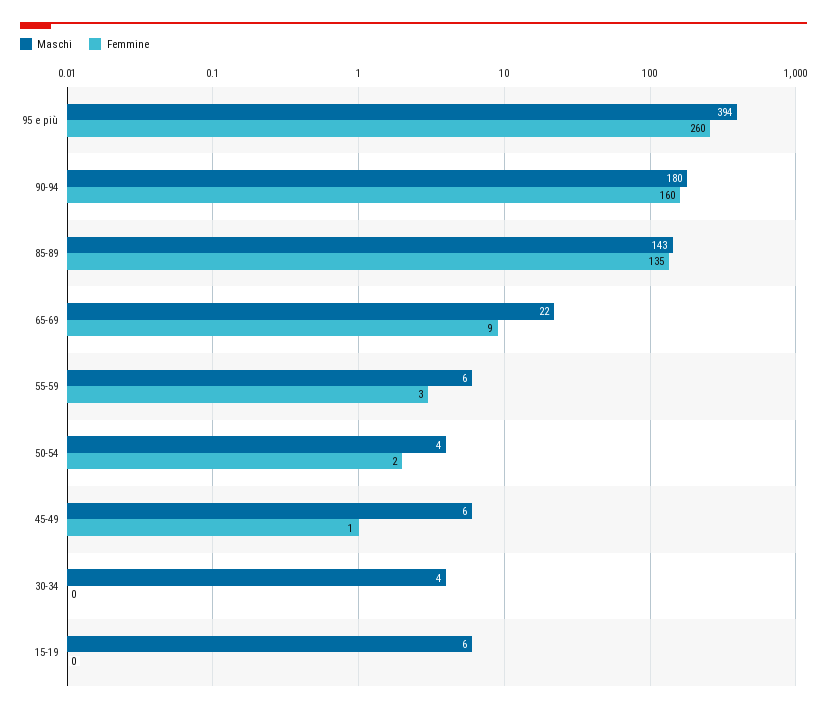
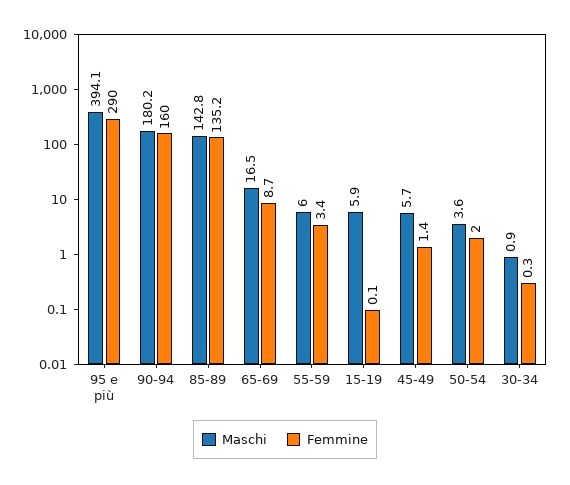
  {
    "Maschi": {
      "95 e più": 394.1,
      "90-94": 180.2,
      "85-89": 142.8,
-     "65-69": 22,
+     "65-69": 16.5,
      "55-59": 6,
      "50-54": 3.6,
      "45-49": 5.7,
-     "30-34": 4,
+     "30-34": 0.9,
      "15-19": 5.9
    },
    "Femmine": {
-     "95 e più": 260,
+     "95 e più": 290,
      "90-94": 160,
      "85-89": 135.2,
      "65-69": 8.7,
      "55-59": 3.4,
      "50-54": 2,
      "45-49": 1.4,
      "30-34": 0.3,
      "15-19": 0.1
    }
  }

